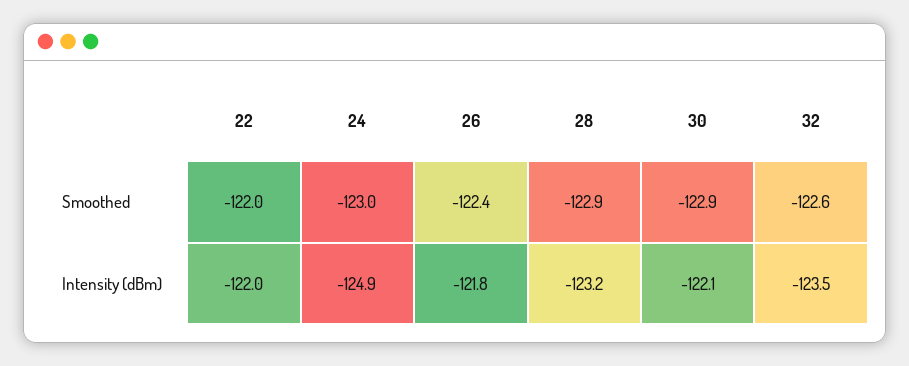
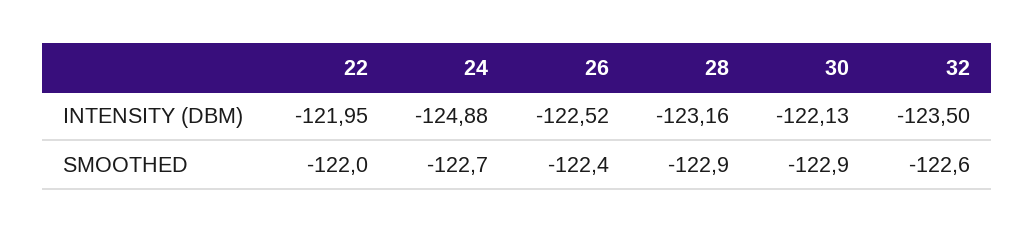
  {
    "22": {
      "Smoothed": -122,
      "Intensity (dBm)": -121.95
    },
    "24": {
-     "Smoothed": -123,
+     "Smoothed": -122.7,
      "Intensity (dBm)": -124.88
    },
    "26": {
      "Smoothed": -122.4,
-     "Intensity (dBm)": -121.8
+     "Intensity (dBm)": -122.52
    },
    "28": {
      "Smoothed": -122.9,
      "Intensity (dBm)": -123.16
    },
    "30": {
      "Smoothed": -122.9,
      "Intensity (dBm)": -122.13
    },
    "32": {
      "Smoothed": -122.6,
      "Intensity (dBm)": -123.5
    }
  }

